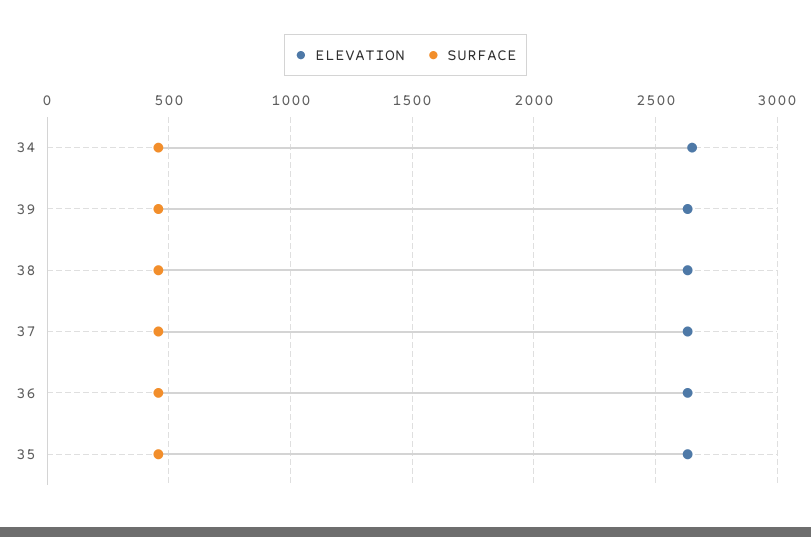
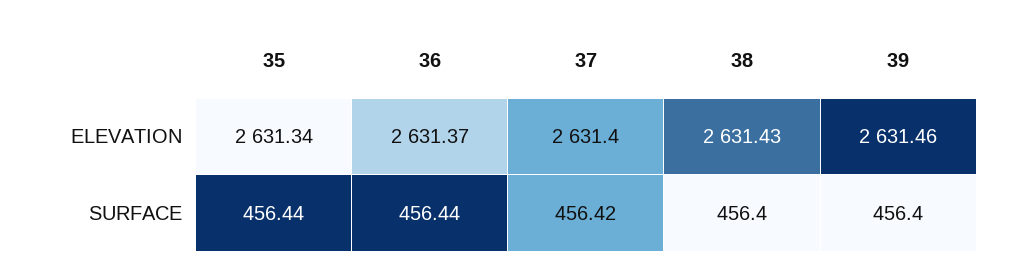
  {
    "ELEVATION": {
-     "34": 2650,
      "39": 2631.46,
      "38": 2631.43,
      "37": 2631.4,
      "36": 2631.37,
      "35": 2631.34
    },
    "SURFACE": {
-     "34": 450,
      "39": 456.4,
      "38": 456.4,
      "37": 456.42,
      "36": 456.44,
      "35": 456.44
    }
  }

